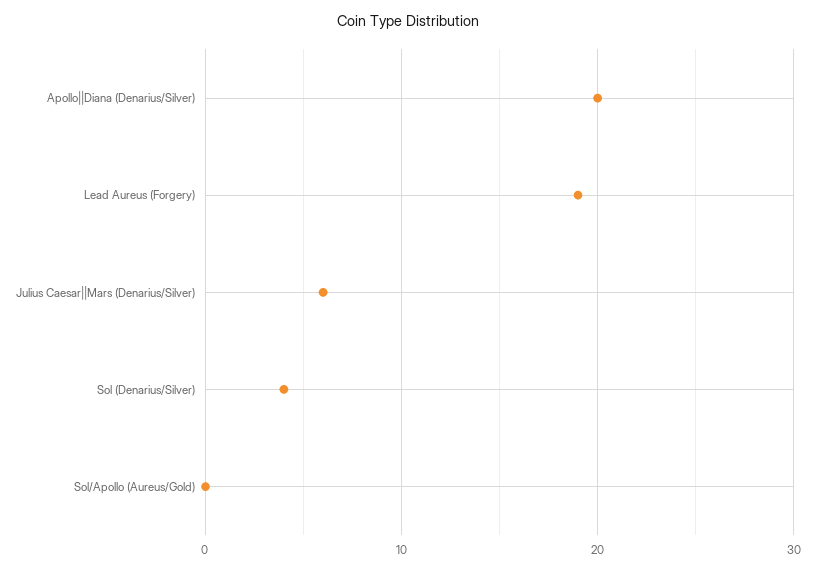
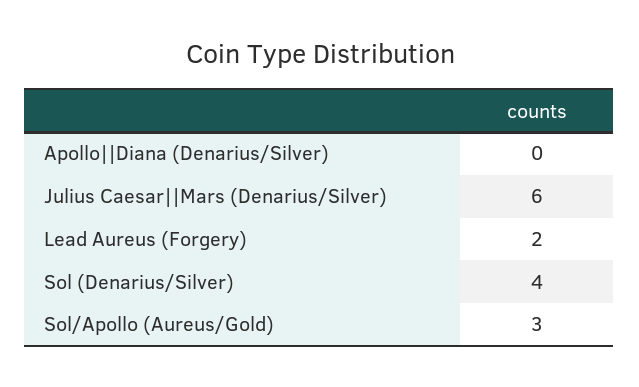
  {
-   "Apollo||Diana (Denarius/Silver)": 20,
+   "Apollo||Diana (Denarius/Silver)": 0,
-   "Lead Aureus (Forgery)": 19,
+   "Lead Aureus (Forgery)": 2,
    "Julius Caesar||Mars (Denarius/Silver)": 6,
    "Sol (Denarius/Silver)": 4,
-   "Sol/Apollo (Aureus/Gold)": 0
+   "Sol/Apollo (Aureus/Gold)": 3
  }

